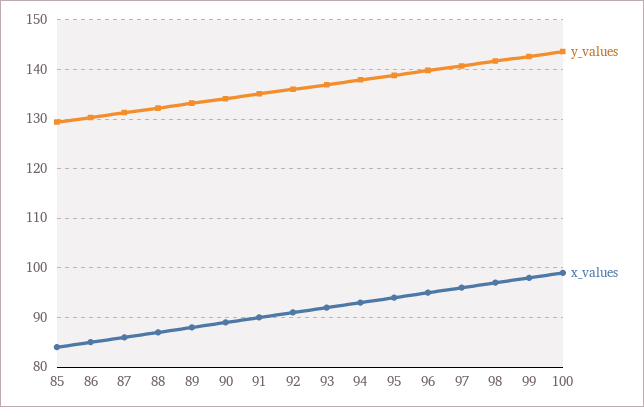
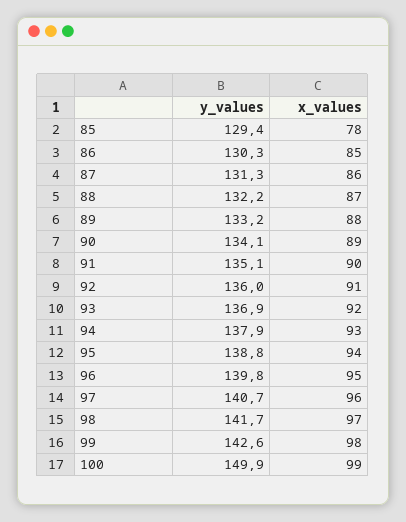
  {
    "y_values": {
      "85": 129.4,
      "86": 130.3,
      "87": 131.3,
      "88": 132.2,
      "89": 133.2,
      "90": 134.1,
      "91": 135.1,
      "92": 136,
      "93": 136.9,
      "94": 137.9,
      "95": 138.8,
      "96": 139.8,
      "97": 140.7,
      "98": 141.7,
      "99": 142.6,
-     "100": 144
+     "100": 149.9
    },
    "x_values": {
-     "85": 84,
+     "85": 78,
      "86": 85,
      "87": 86,
      "88": 87,
      "89": 88,
      "90": 89,
      "91": 90,
      "92": 91,
      "93": 92,
      "94": 93,
      "95": 94,
      "96": 95,
      "97": 96,
      "98": 97,
      "99": 98,
      "100": 99
    }
  }

